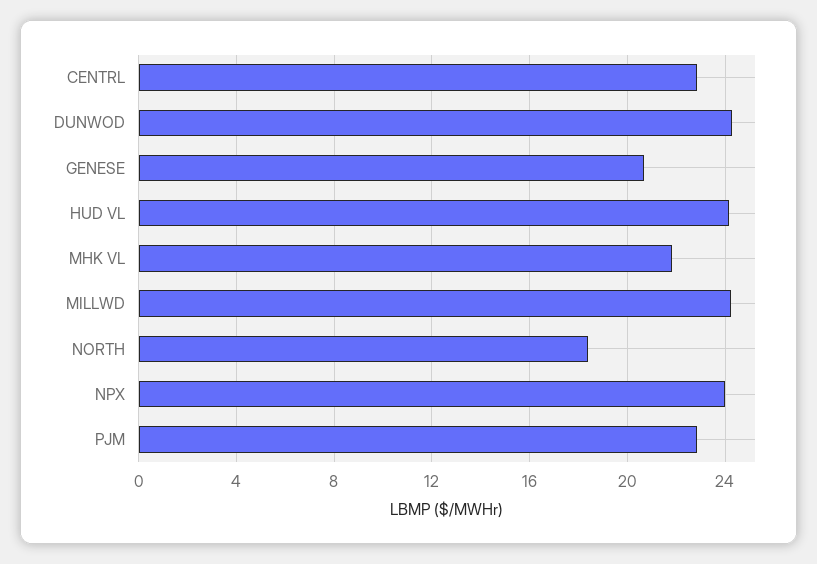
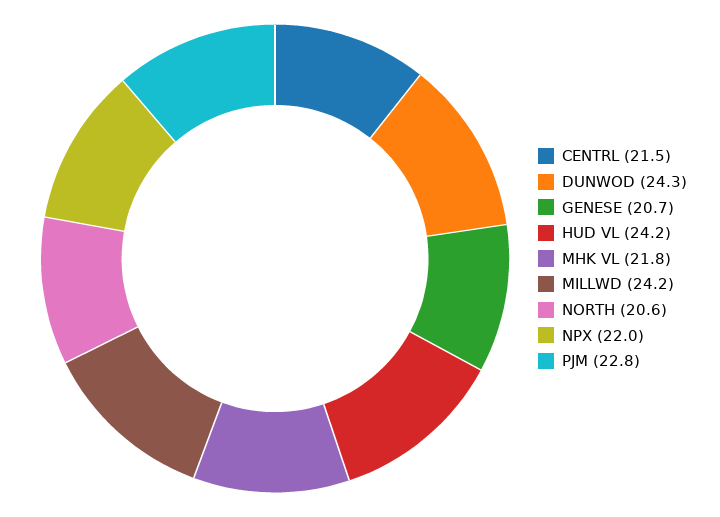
  {
-   "CENTRL": 23,
+   "CENTRL": 21.5,
    "DUNWOD": 24.3,
    "GENESE": 20.7,
    "HUD VL": 24.2,
    "MHK VL": 21.8,
    "MILLWD": 24.2,
-   "NORTH": 18.5,
+   "NORTH": 20.6,
-   "NPX": 24,
+   "NPX": 22,
    "PJM": 22.8
  }

